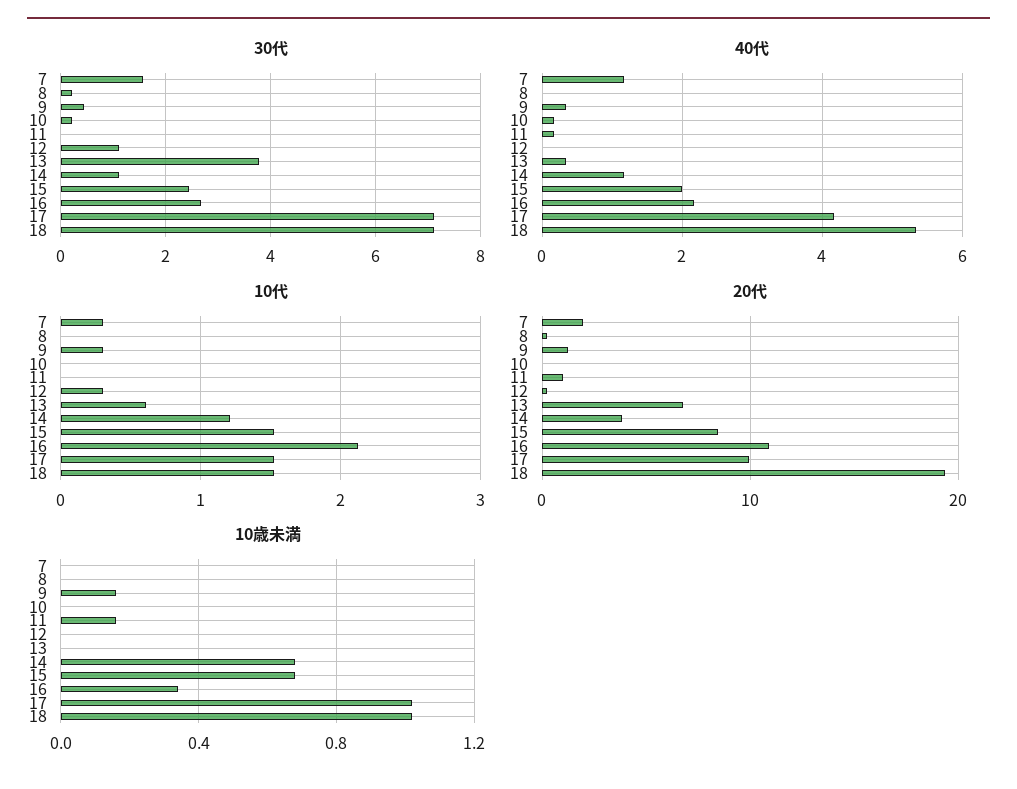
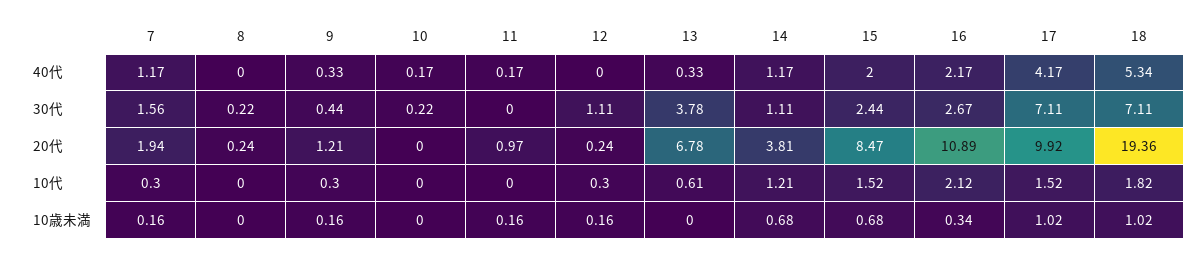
  {
    "30代": {
      "7": 1.56,
      "8": 0.22,
      "9": 0.44,
      "10": 0.22,
      "11": 0,
      "12": 1.11,
      "13": 3.78,
      "14": 1.11,
      "15": 2.44,
      "16": 2.67,
      "17": 7.11,
      "18": 7.11
    },
    "40代": {
      "7": 1.17,
      "8": 0,
      "9": 0.33,
      "10": 0.17,
      "11": 0.17,
      "12": 0,
      "13": 0.33,
      "14": 1.17,
      "15": 2,
      "16": 2.17,
      "17": 4.17,
      "18": 5.34
    },
    "10代": {
      "7": 0.3,
      "8": 0,
      "9": 0.3,
      "10": 0,
      "11": 0,
      "12": 0.3,
      "13": 0.61,
      "14": 1.21,
      "15": 1.52,
      "16": 2.12,
      "17": 1.52,
-     "18": 1.5
+     "18": 1.82
    },
    "20代": {
      "7": 1.94,
      "8": 0.24,
      "9": 1.21,
      "10": 0,
      "11": 0.97,
      "12": 0.24,
      "13": 6.78,
      "14": 3.81,
      "15": 8.47,
      "16": 10.89,
      "17": 9.92,
      "18": 19.36
    },
    "10歳未満": {
-     "7": 0,
+     "7": 0.16,
      "8": 0,
      "9": 0.16,
      "10": 0,
      "11": 0.16,
-     "12": 0,
+     "12": 0.16,
      "13": 0,
      "14": 0.68,
      "15": 0.68,
      "16": 0.34,
      "17": 1.02,
      "18": 1.02
    }
  }

